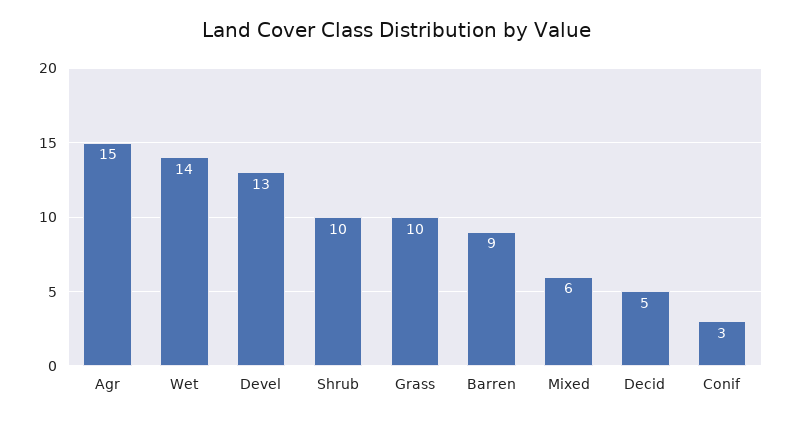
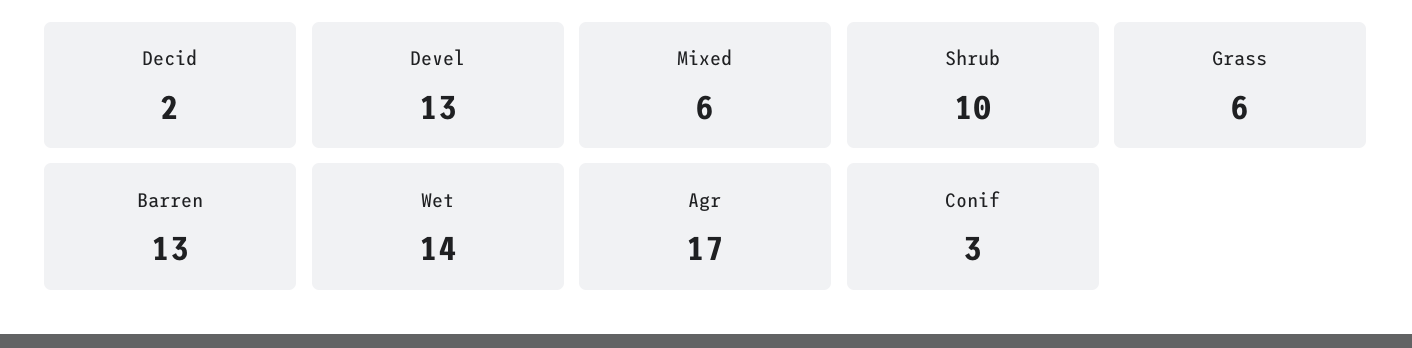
  {
-   "Agr": 15,
+   "Agr": 17,
    "Wet": 14,
    "Devel": 13,
    "Shrub": 10,
-   "Grass": 10,
+   "Grass": 6,
-   "Barren": 9,
+   "Barren": 13,
    "Mixed": 6,
-   "Decid": 5,
+   "Decid": 2,
    "Conif": 3
  }

